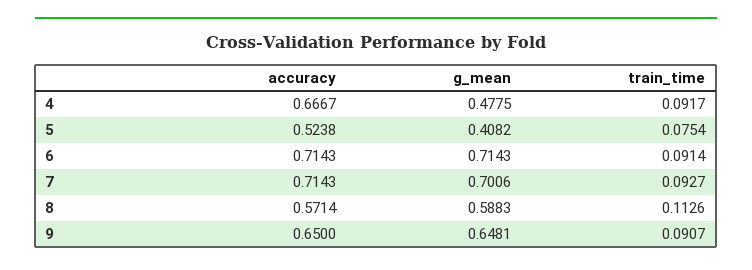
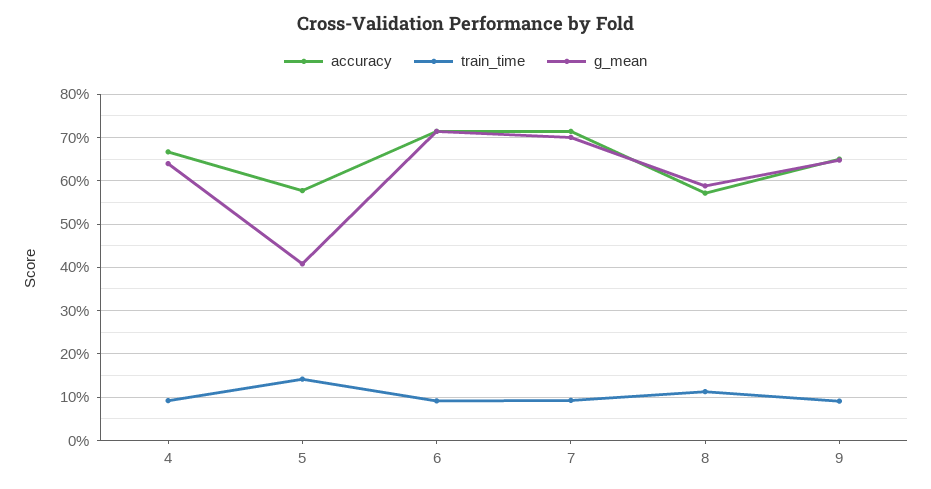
  {
    "accuracy": {
      "4": 0.6667,
-     "5": 0.5238,
+     "5": 0.58,
      "6": 0.7143,
      "7": 0.7143,
      "8": 0.5714,
      "9": 0.65
    },
    "g_mean": {
-     "4": 0.4775,
+     "4": 0.64,
      "5": 0.4082,
      "6": 0.7143,
      "7": 0.7006,
      "8": 0.5883,
      "9": 0.6481
    },
    "train_time": {
      "4": 0.0917,
-     "5": 0.0754,
+     "5": 0.14,
      "6": 0.0914,
      "7": 0.0927,
      "8": 0.1126,
      "9": 0.0907
    }
  }

